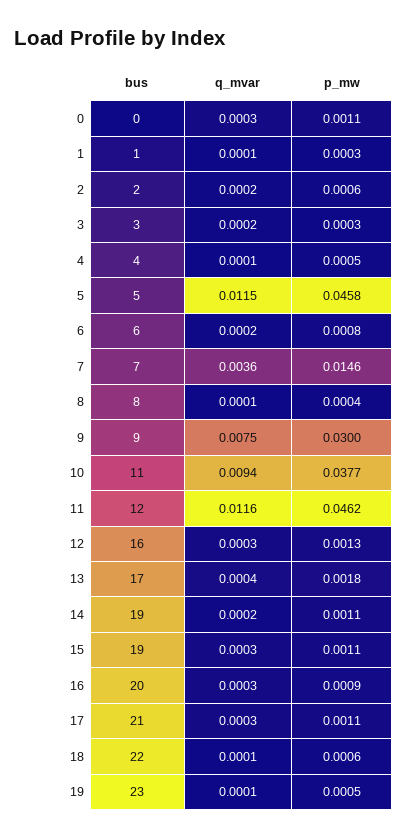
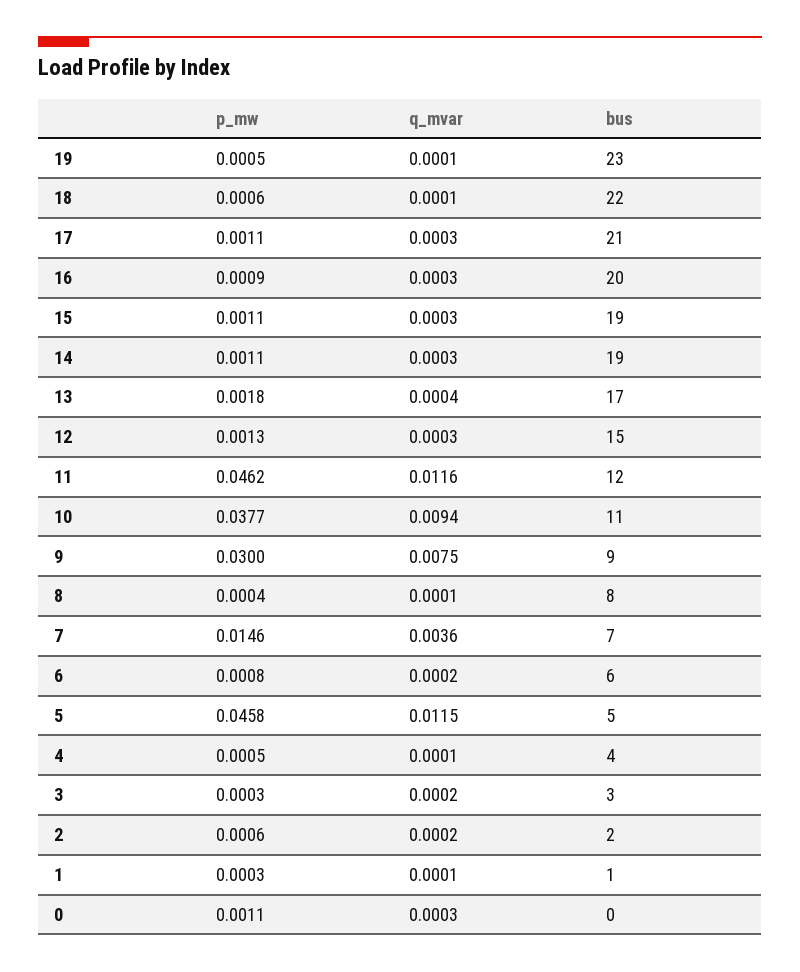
  {
    "bus": {
      "0": 0,
      "1": 1,
      "2": 2,
      "3": 3,
      "4": 4,
      "5": 5,
      "6": 6,
      "7": 7,
      "8": 8,
      "9": 9,
      "10": 11,
      "11": 12,
-     "12": 16,
+     "12": 15,
      "13": 17,
      "14": 19,
      "15": 19,
      "16": 20,
      "17": 21,
      "18": 22,
      "19": 23
    },
    "q_mvar": {
      "0": 0.0003,
      "1": 0.0001,
      "2": 0.0002,
      "3": 0.0002,
      "4": 0.0001,
      "5": 0.0115,
      "6": 0.0002,
      "7": 0.0036,
      "8": 0.0001,
      "9": 0.0075,
      "10": 0.0094,
      "11": 0.0116,
      "12": 0.0003,
      "13": 0.0004,
-     "14": 0.0002,
+     "14": 0.0003,
      "15": 0.0003,
      "16": 0.0003,
      "17": 0.0003,
      "18": 0.0001,
      "19": 0.0001
    },
    "p_mw": {
      "0": 0.0011,
      "1": 0.0003,
      "2": 0.0006,
      "3": 0.0003,
      "4": 0.0005,
      "5": 0.0458,
      "6": 0.0008,
      "7": 0.0146,
      "8": 0.0004,
      "9": 0.03,
      "10": 0.0377,
      "11": 0.0462,
      "12": 0.0013,
      "13": 0.0018,
      "14": 0.0011,
      "15": 0.0011,
      "16": 0.0009,
      "17": 0.0011,
      "18": 0.0006,
      "19": 0.0005
    }
  }

